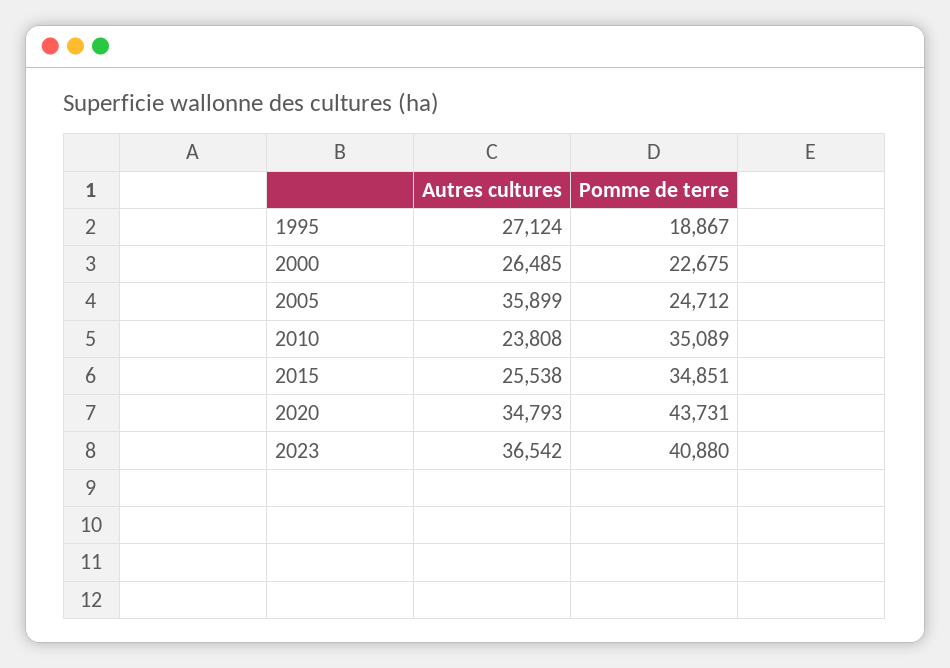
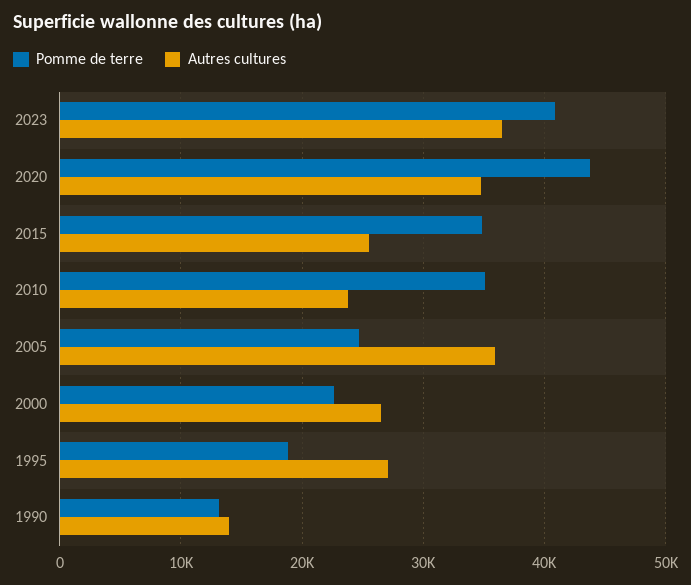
  {
    "Autres cultures": {
      "1995": 27124,
      "2000": 26485,
      "2005": 35899,
      "2010": 23808,
      "2015": 25538,
      "2020": 34793,
-     "2023": 36542
+     "2023": 36542,
+     "1990": 14000
    },
    "Pomme de terre": {
      "1995": 18867,
      "2000": 22675,
      "2005": 24712,
      "2010": 35089,
      "2015": 34851,
      "2020": 43731,
-     "2023": 40880
+     "2023": 40880,
+     "1990": 13000
    }
  }

